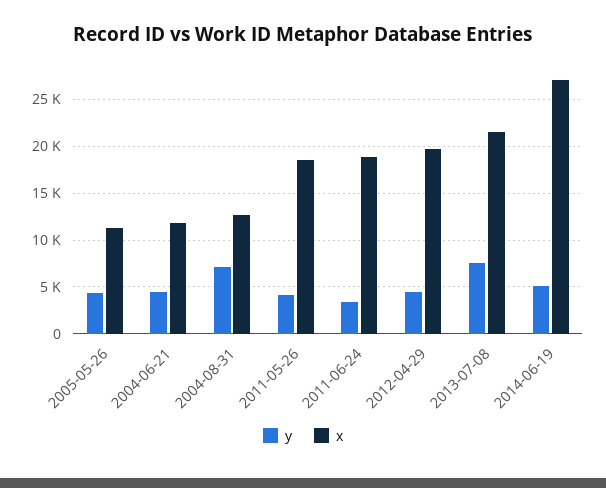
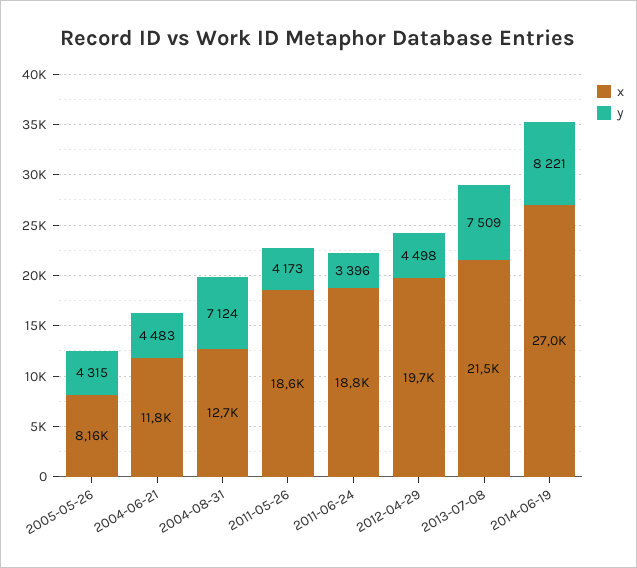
  {
    "y": {
      "2005-05-26": 4315,
      "2004-06-21": 4483,
      "2004-08-31": 7124,
      "2011-05-26": 4173,
      "2011-06-24": 3396,
      "2012-04-29": 4498,
      "2013-07-08": 7509,
-     "2014-06-19": 5000
+     "2014-06-19": 8221
    },
    "x": {
-     "2005-05-26": 11000,
+     "2005-05-26": 8160,
      "2004-06-21": 11800,
      "2004-08-31": 12700,
      "2011-05-26": 18600,
      "2011-06-24": 18800,
      "2012-04-29": 19700,
      "2013-07-08": 21500,
      "2014-06-19": 27000
    }
  }

